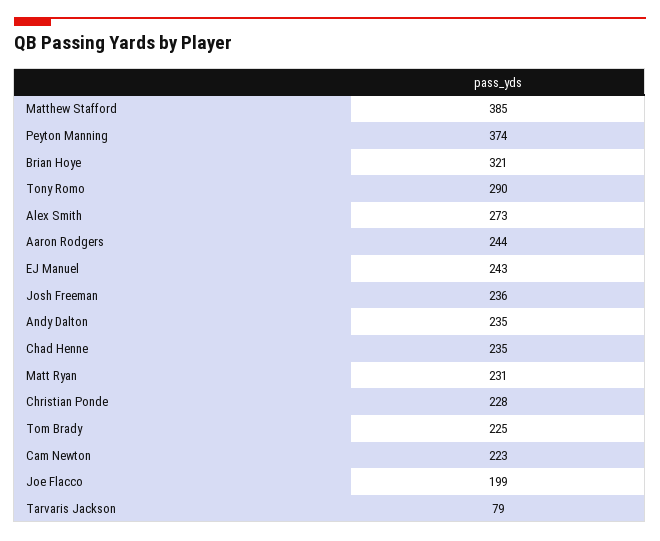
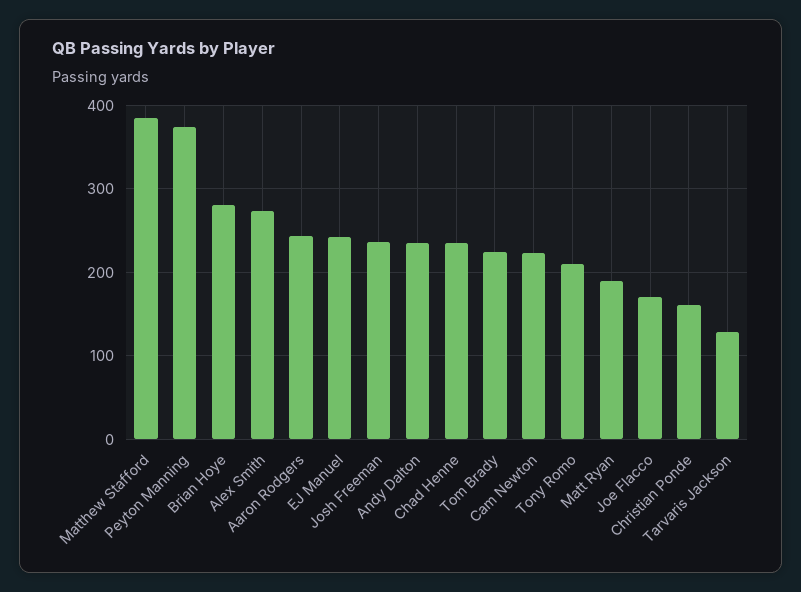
  {
    "Matthew Stafford": 385,
    "Peyton Manning": 374,
-   "Brian Hoye": 321,
+   "Brian Hoye": 280,
-   "Tony Romo": 290,
+   "Tony Romo": 210,
    "Alex Smith": 273,
    "Aaron Rodgers": 244,
    "EJ Manuel": 243,
    "Josh Freeman": 236,
    "Andy Dalton": 235,
    "Chad Henne": 235,
-   "Matt Ryan": 231,
+   "Matt Ryan": 190,
-   "Christian Ponde": 228,
+   "Christian Ponde": 160,
    "Tom Brady": 225,
    "Cam Newton": 223,
-   "Joe Flacco": 199,
+   "Joe Flacco": 170,
-   "Tarvaris Jackson": 79
+   "Tarvaris Jackson": 130
  }

